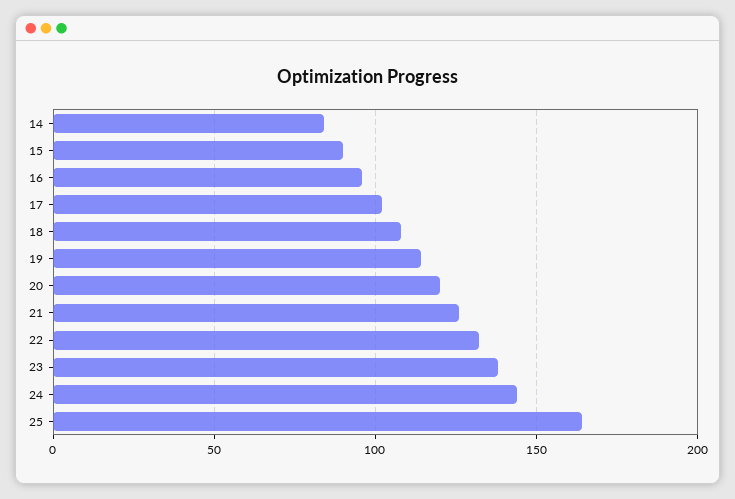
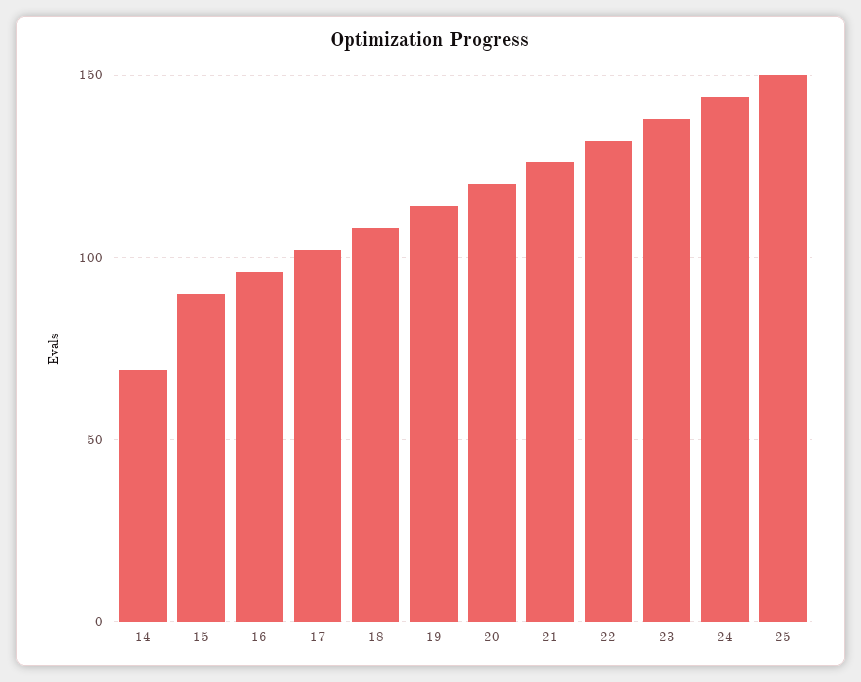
  {
-   "14": 85,
+   "14": 70,
    "15": 90,
    "16": 95,
    "17": 100,
    "18": 110,
    "19": 115,
    "20": 120,
    "21": 125,
    "22": 130,
    "23": 140,
    "24": 145,
-   "25": 165
+   "25": 150
  }

